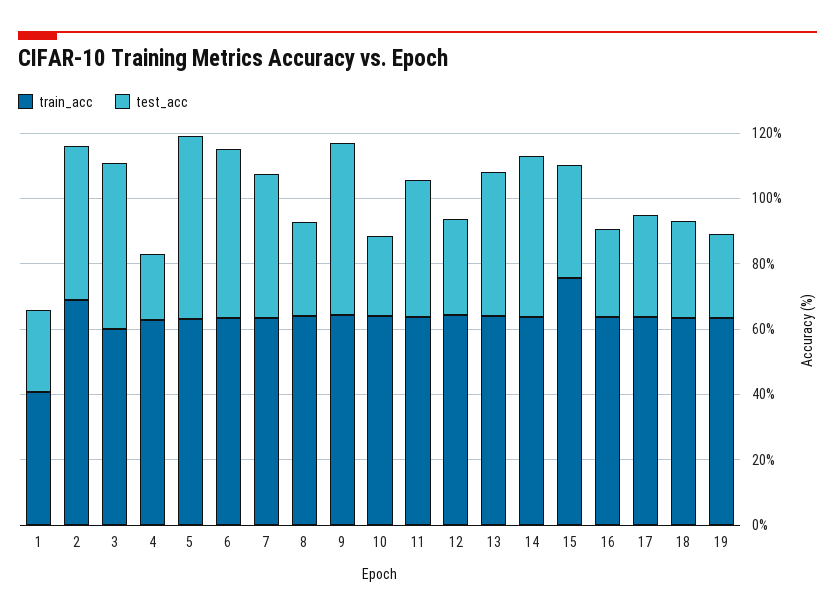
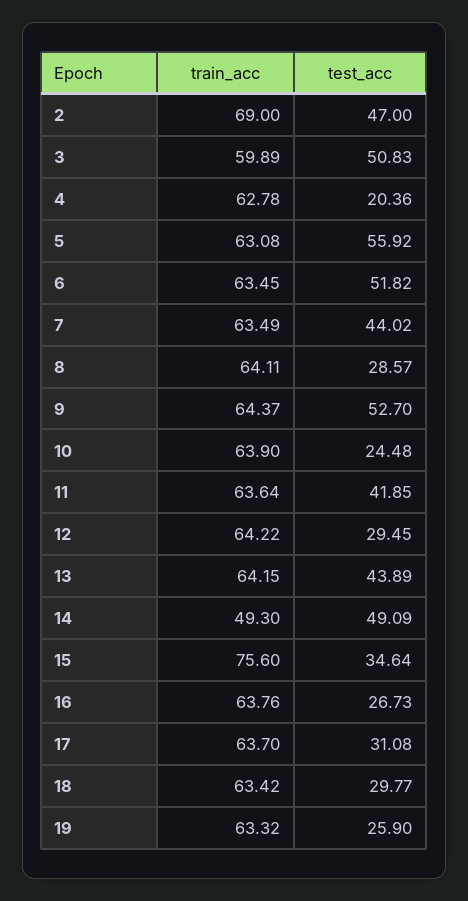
  {
    "train_acc": {
-     "1": 40,
      "2": 69,
      "3": 59.89,
      "4": 62.78,
      "5": 63.08,
      "6": 63.45,
      "7": 63.49,
      "8": 64.11,
      "9": 64.37,
      "10": 63.9,
      "11": 63.64,
      "12": 64.22,
      "13": 64.15,
-     "14": 65,
+     "14": 49.3,
      "15": 75.6,
      "16": 63.76,
      "17": 63.7,
      "18": 63.42,
      "19": 63.32
    },
    "test_acc": {
-     "1": 25,
      "2": 47,
      "3": 50.83,
      "4": 20.36,
      "5": 55.92,
      "6": 51.82,
      "7": 44.02,
      "8": 28.57,
      "9": 52.7,
      "10": 24.48,
      "11": 41.85,
      "12": 29.45,
      "13": 43.89,
      "14": 49.09,
      "15": 34.64,
      "16": 26.73,
      "17": 31.08,
      "18": 29.77,
      "19": 25.9
    }
  }

